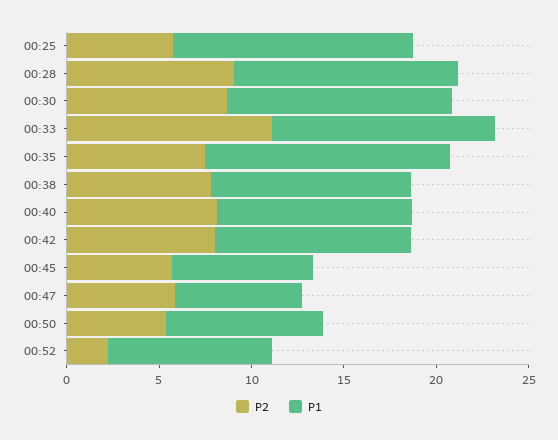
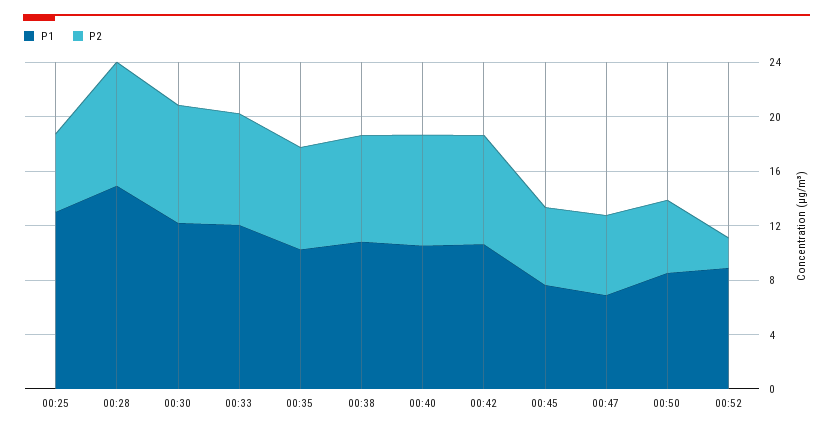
  {
    "P2": {
      "00:25": 6,
      "00:28": 9,
      "00:30": 9,
-     "00:33": 11,
+     "00:33": 8,
      "00:35": 8,
      "00:38": 8,
      "00:40": 8,
      "00:42": 8,
      "00:45": 6,
      "00:47": 6,
      "00:50": 5,
      "00:52": 2
    },
    "P1": {
      "00:25": 13,
-     "00:28": 12,
+     "00:28": 15,
      "00:30": 12,
      "00:33": 12,
-     "00:35": 13,
+     "00:35": 10,
      "00:38": 11,
      "00:40": 11,
      "00:42": 11,
      "00:45": 8,
      "00:47": 7,
      "00:50": 9,
      "00:52": 9
    }
  }

